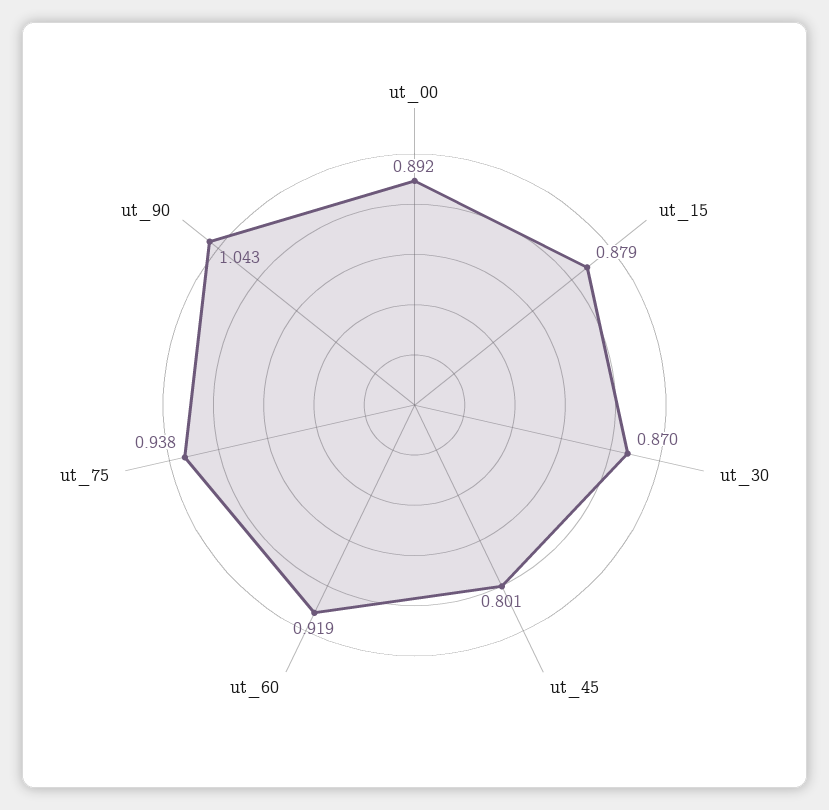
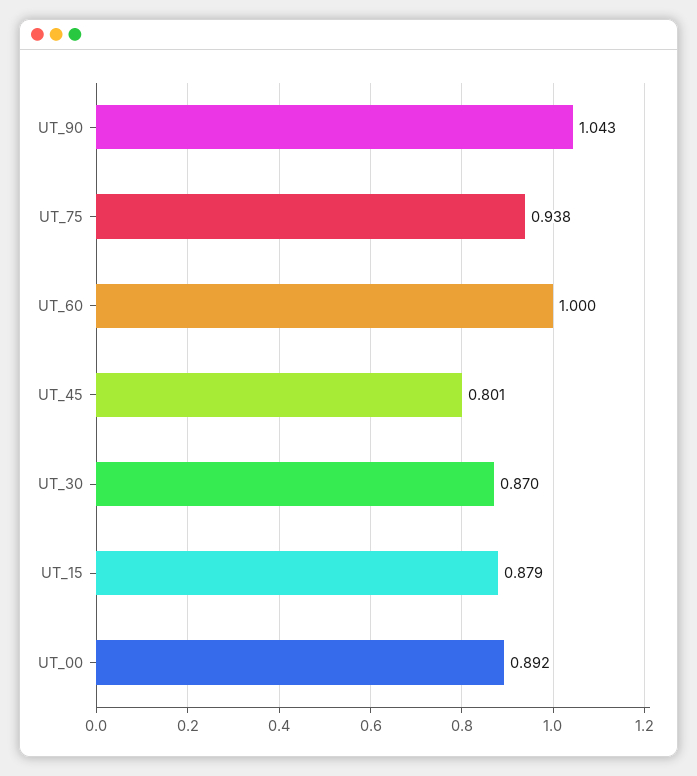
  {
    "ut_00": 0.892,
    "ut_15": 0.879,
    "ut_30": 0.87,
    "ut_45": 0.801,
-   "ut_60": 0.919,
+   "ut_60": 1,
    "ut_75": 0.938,
    "ut_90": 1.043
  }

